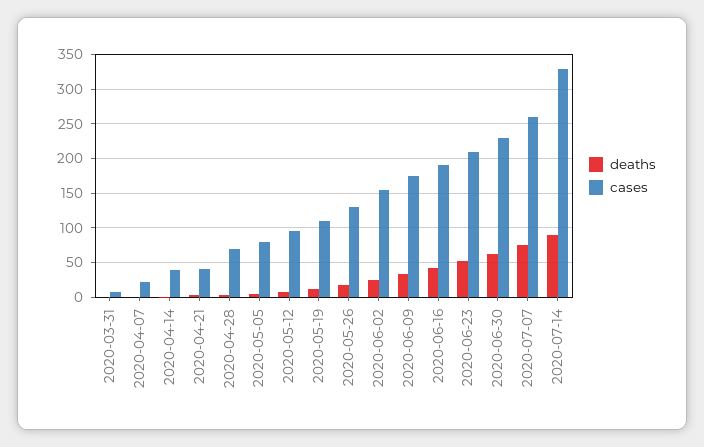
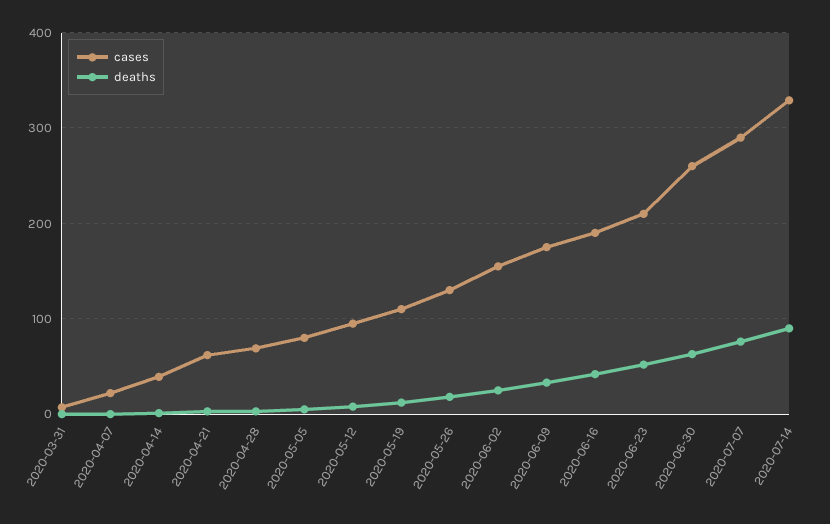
  {
    "deaths": {
      "2020-03-31": 0,
      "2020-04-07": 0,
      "2020-04-14": 0,
      "2020-04-21": 0,
      "2020-04-28": 0,
      "2020-05-05": 10,
      "2020-05-12": 10,
      "2020-05-19": 10,
      "2020-05-26": 20,
      "2020-06-02": 30,
      "2020-06-09": 30,
      "2020-06-16": 40,
      "2020-06-23": 50,
      "2020-06-30": 60,
      "2020-07-07": 80,
      "2020-07-14": 90
    },
    "cases": {
      "2020-03-31": 10,
      "2020-04-07": 20,
      "2020-04-14": 40,
-     "2020-04-21": 40,
+     "2020-04-21": 60,
      "2020-04-28": 70,
      "2020-05-05": 80,
      "2020-05-12": 100,
      "2020-05-19": 110,
      "2020-05-26": 130,
      "2020-06-02": 160,
      "2020-06-09": 180,
      "2020-06-16": 190,
      "2020-06-23": 210,
-     "2020-06-30": 230,
+     "2020-06-30": 260,
-     "2020-07-07": 260,
+     "2020-07-07": 290,
      "2020-07-14": 330
    }
  }

